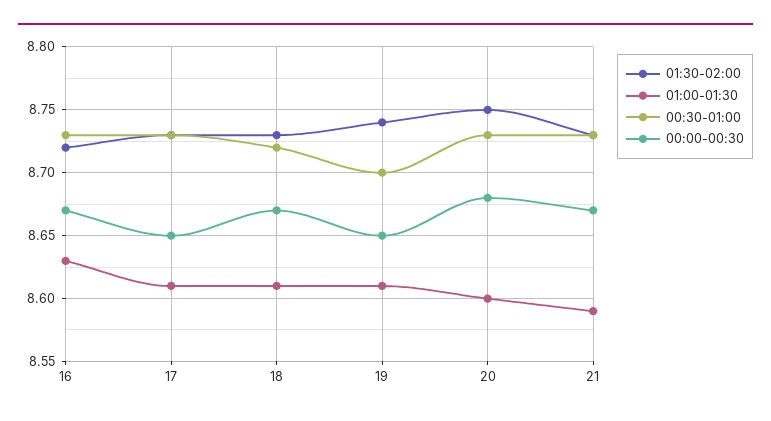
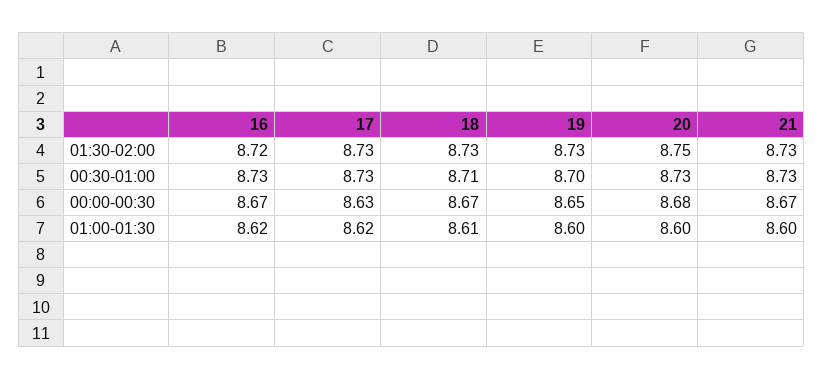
  {
    "01:30-02:00": {
      "16": 8.72,
      "17": 8.73,
      "18": 8.73,
-     "19": 8.74,
+     "19": 8.73,
      "20": 8.75,
      "21": 8.73
    },
    "01:00-01:30": {
-     "16": 8.63,
+     "16": 8.62,
-     "17": 8.61,
+     "17": 8.62,
      "18": 8.61,
-     "19": 8.61,
+     "19": 8.6,
      "20": 8.6,
-     "21": 8.59
+     "21": 8.6
    },
    "00:30-01:00": {
      "16": 8.73,
      "17": 8.73,
-     "18": 8.72,
+     "18": 8.71,
      "19": 8.7,
      "20": 8.73,
      "21": 8.73
    },
    "00:00-00:30": {
      "16": 8.67,
-     "17": 8.65,
+     "17": 8.63,
      "18": 8.67,
      "19": 8.65,
      "20": 8.68,
      "21": 8.67
    }
  }

